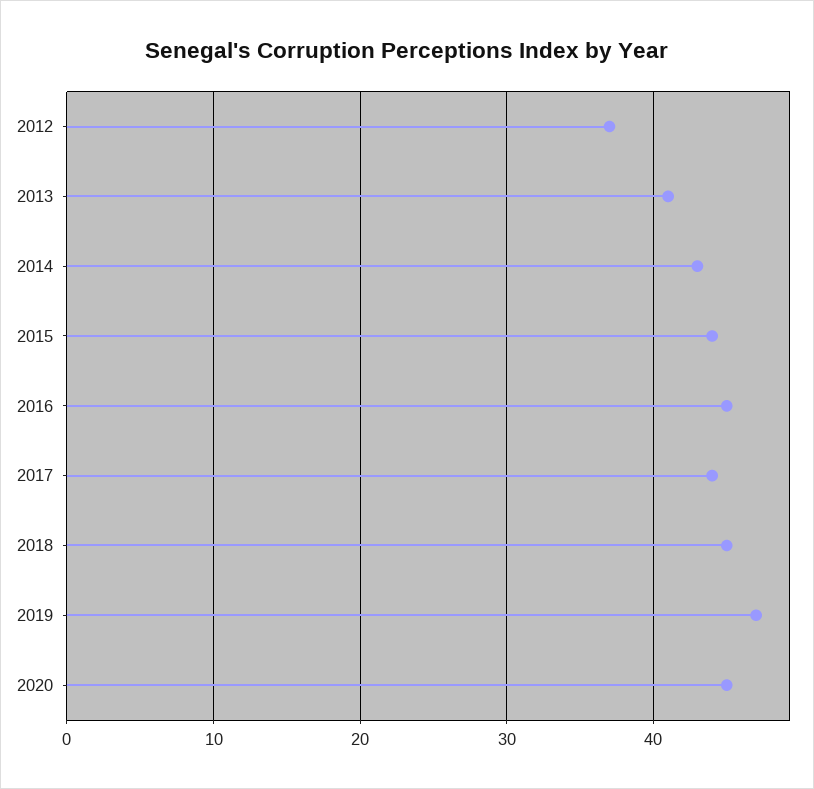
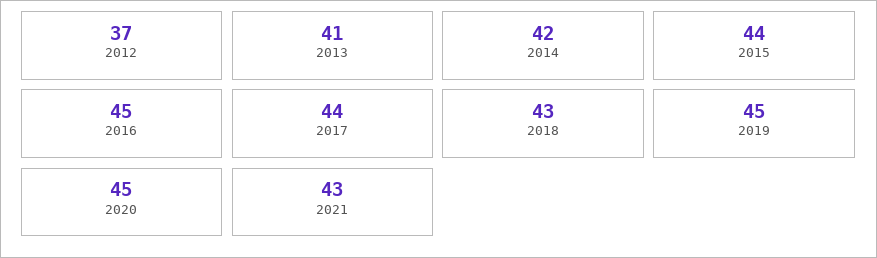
  {
    "2012": 37,
    "2013": 41,
-   "2014": 43,
+   "2014": 42,
    "2015": 44,
    "2016": 45,
    "2017": 44,
-   "2018": 45,
+   "2018": 43,
-   "2019": 47,
+   "2019": 45,
-   "2020": 45
+   "2020": 45,
+   "2021": 43
  }

